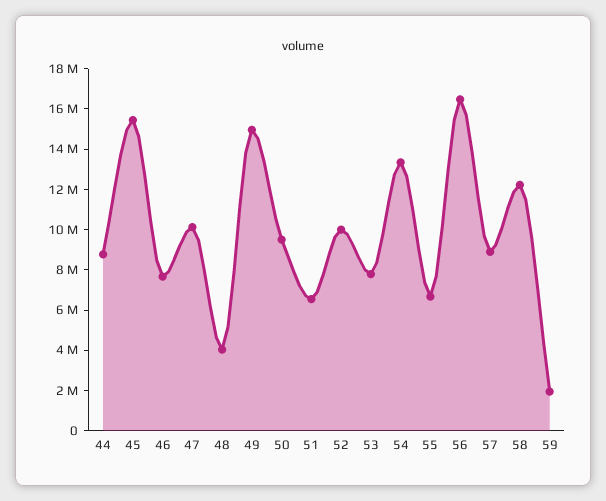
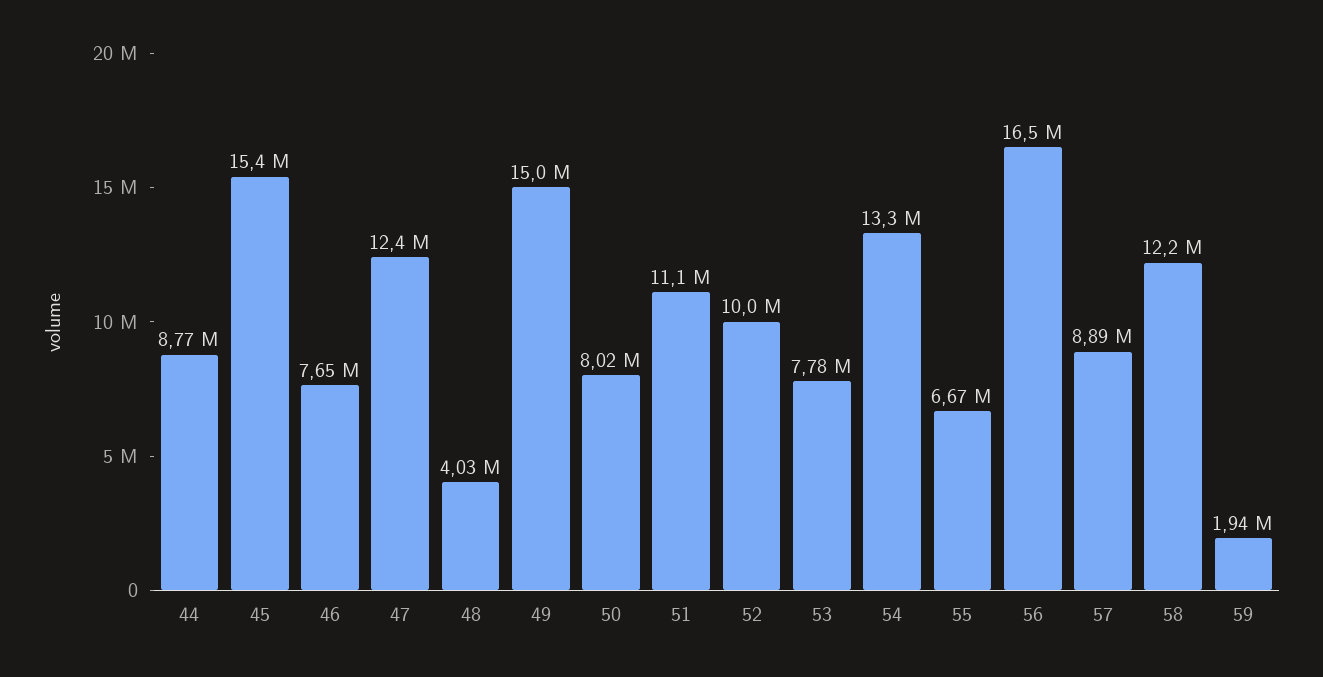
  {
    "44": 8770000,
    "45": 15400000,
    "46": 7650000,
-   "47": 10000000,
+   "47": 12400000,
    "48": 4030000,
    "49": 15000000,
-   "50": 9500000,
+   "50": 8020000,
-   "51": 6500000,
+   "51": 11100000,
    "52": 10000000,
    "53": 7780000,
    "54": 13300000,
    "55": 6670000,
    "56": 16500000,
    "57": 8890000,
    "58": 12200000,
    "59": 1940000
  }

